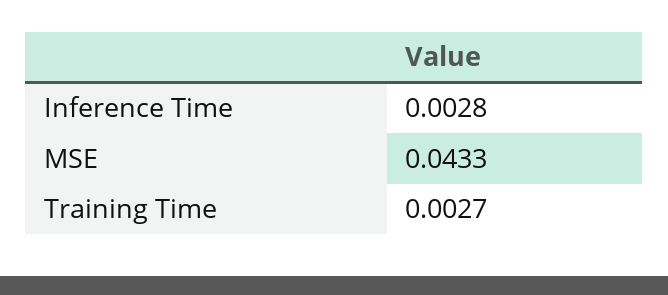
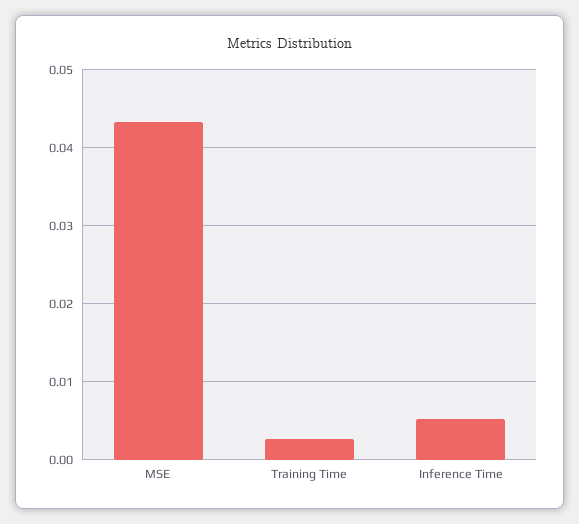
  {
-   "Inference Time": 0.0028,
+   "Inference Time": 0.005,
    "MSE": 0.0433,
    "Training Time": 0.0027
  }

